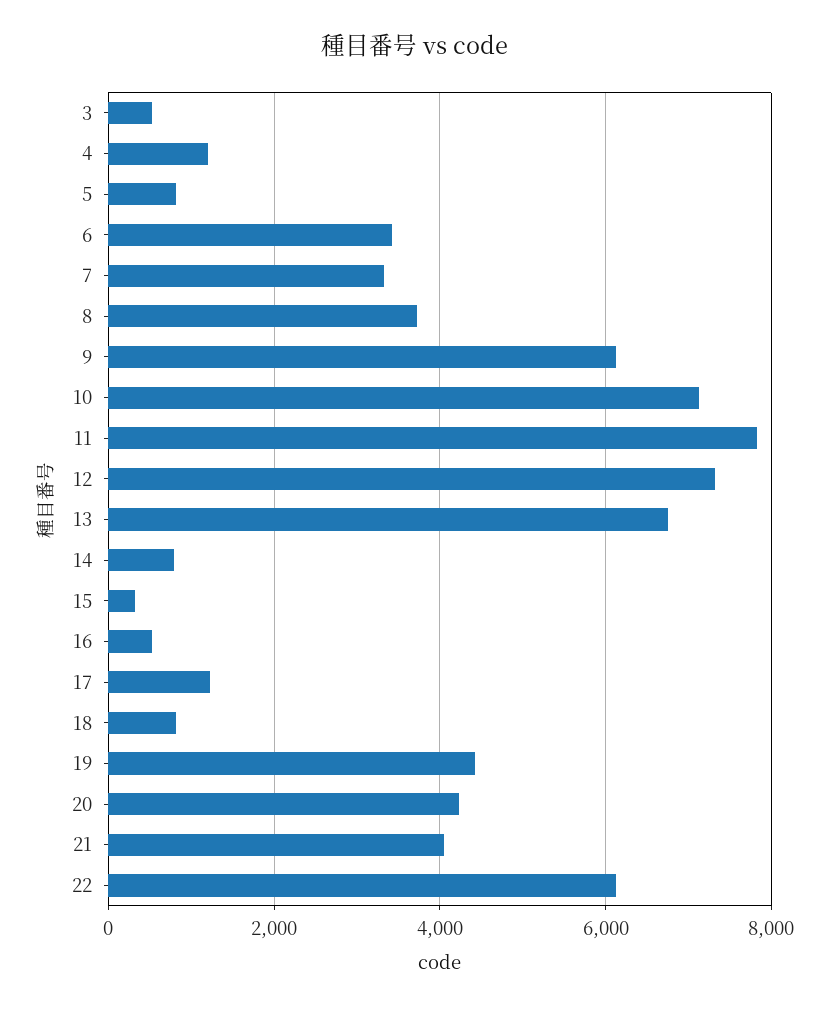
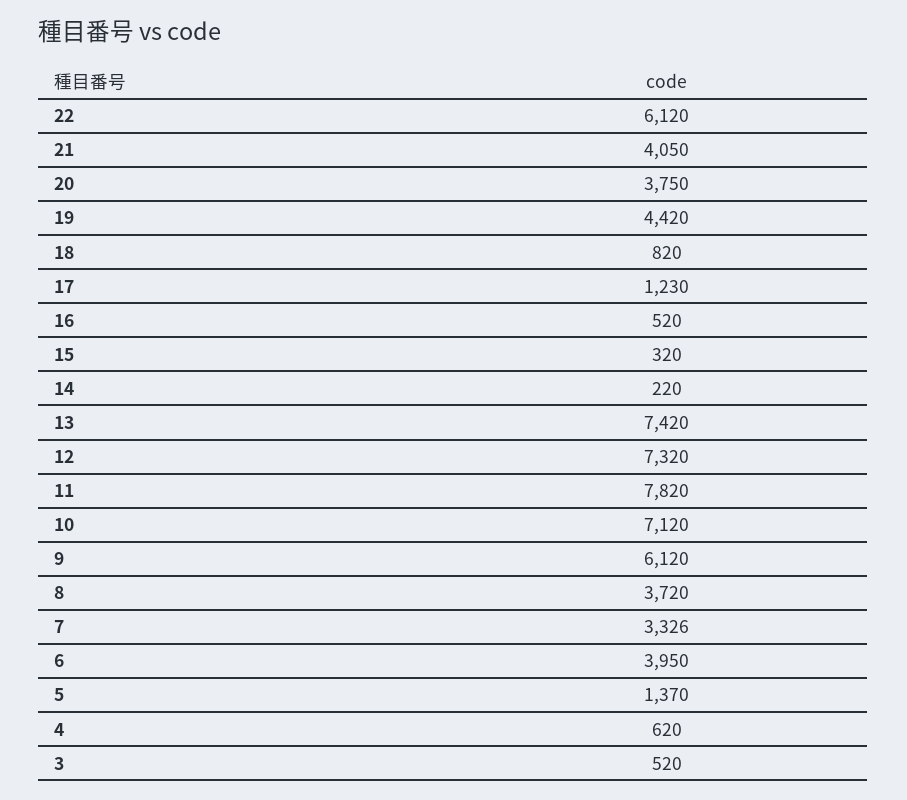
  {
    "3": 520,
-   "4": 1200,
+   "4": 620,
-   "5": 800,
+   "5": 1370,
-   "6": 3400,
+   "6": 3950,
    "7": 3326,
    "8": 3720,
    "9": 6120,
    "10": 7120,
    "11": 7820,
    "12": 7320,
-   "13": 6800,
+   "13": 7420,
-   "14": 800,
+   "14": 220,
    "15": 320,
    "16": 520,
    "17": 1230,
    "18": 820,
    "19": 4420,
-   "20": 4200,
+   "20": 3750,
    "21": 4050,
    "22": 6120
  }

